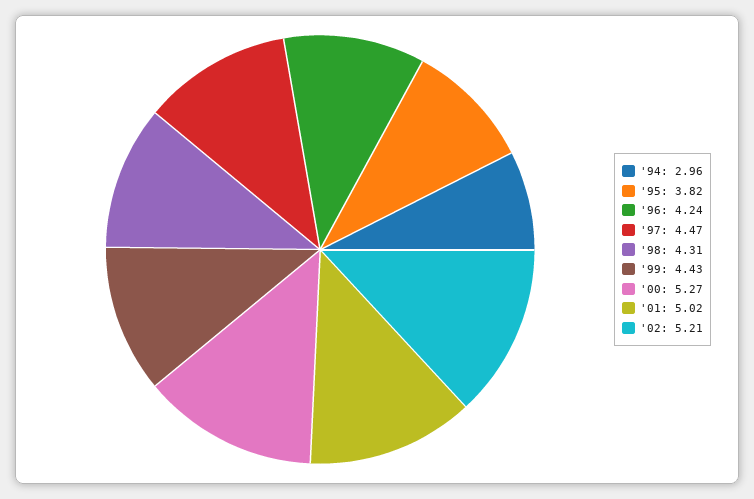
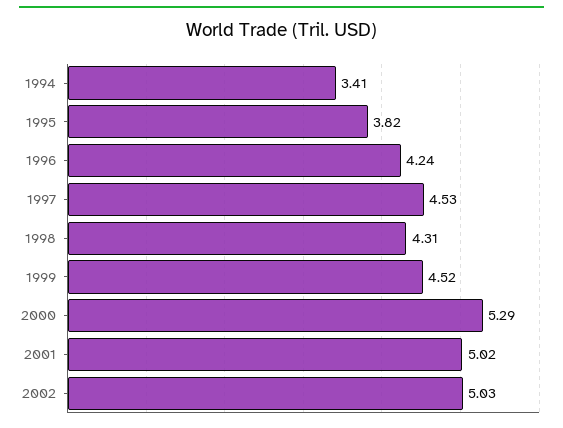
  {
-   "'94": 2.96,
+   "'94": 3.41,
    "'95": 3.82,
    "'96": 4.24,
-   "'97": 4.47,
+   "'97": 4.53,
    "'98": 4.31,
-   "'99": 4.43,
+   "'99": 4.52,
-   "'00": 5.27,
+   "'00": 5.29,
    "'01": 5.02,
-   "'02": 5.21
+   "'02": 5.03
  }

